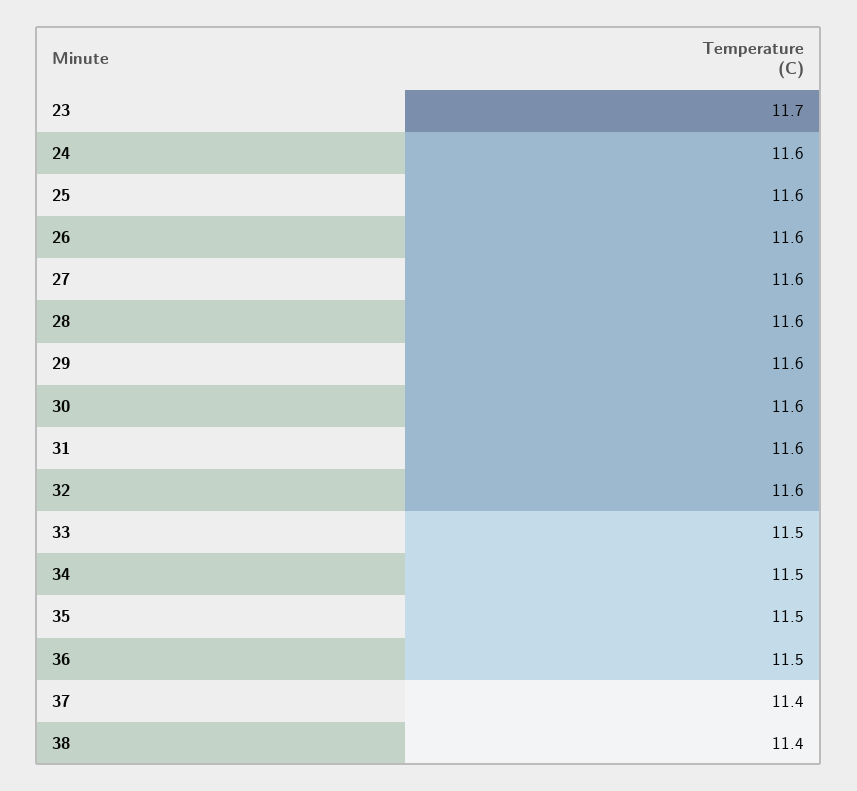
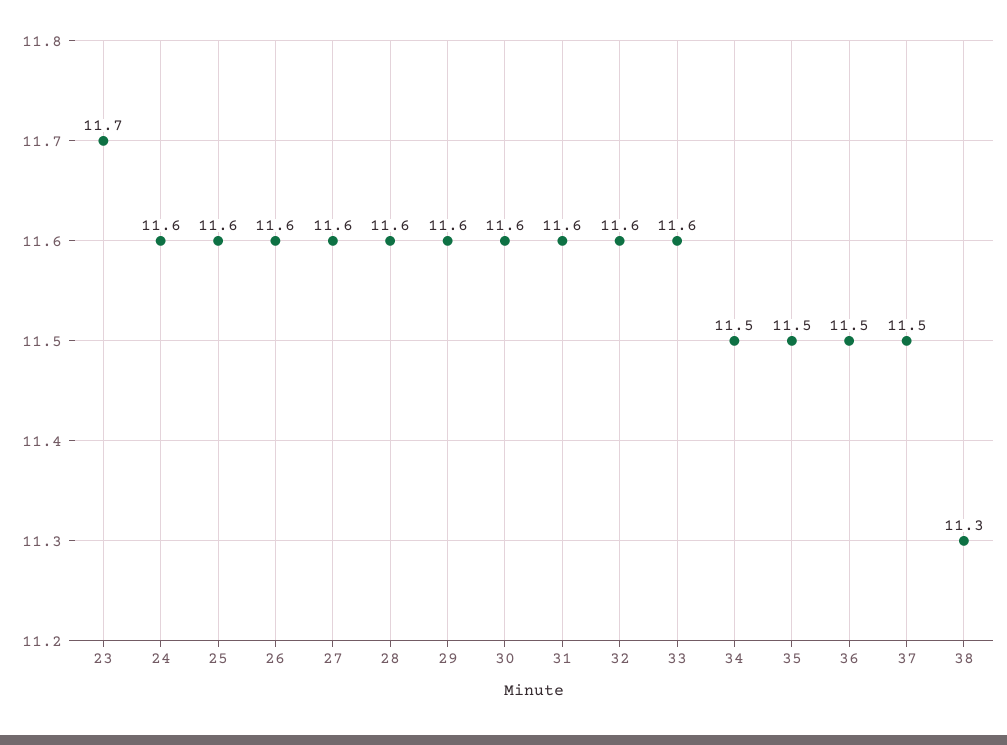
  {
    "23": 11.7,
    "24": 11.6,
    "25": 11.6,
    "26": 11.6,
    "27": 11.6,
    "28": 11.6,
    "29": 11.6,
    "30": 11.6,
    "31": 11.6,
    "32": 11.6,
-   "33": 11.5,
+   "33": 11.6,
    "34": 11.5,
    "35": 11.5,
    "36": 11.5,
-   "37": 11.4,
+   "37": 11.5,
-   "38": 11.4
+   "38": 11.3
  }

